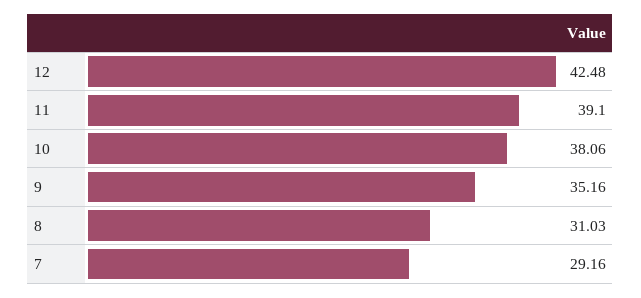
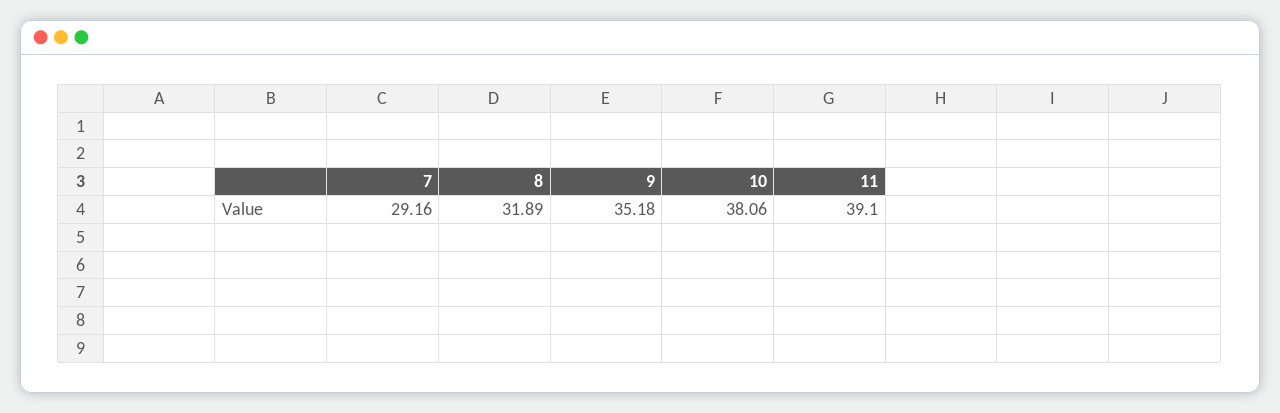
  {
-   "12": 42.48,
    "11": 39.1,
    "10": 38.06,
-   "9": 35.16,
+   "9": 35.18,
-   "8": 31.03,
+   "8": 31.89,
    "7": 29.16
  }

